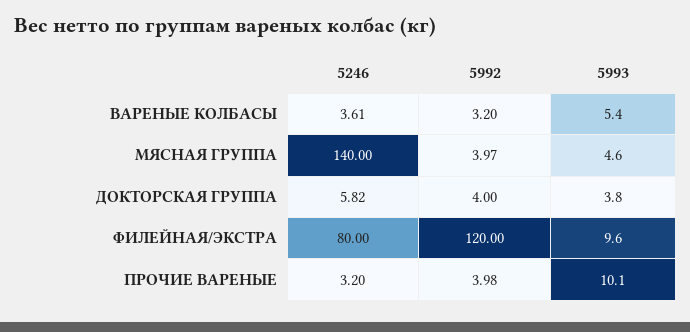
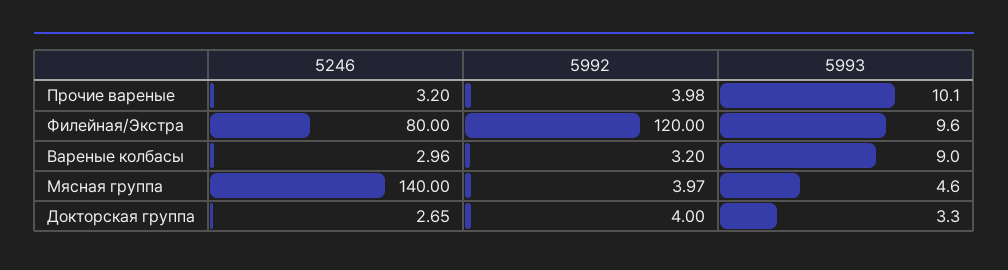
  {
    "5246": {
-     "ВАРЕНЫЕ КОЛБАСЫ": 3.61,
+     "ВАРЕНЫЕ КОЛБАСЫ": 2.96,
      "МЯСНАЯ ГРУППА": 140,
-     "ДОКТОРСКАЯ ГРУППА": 5.82,
+     "ДОКТОРСКАЯ ГРУППА": 2.65,
      "ФИЛЕЙНАЯ/ЭКСТРА": 80,
      "ПРОЧИЕ ВАРЕНЫЕ": 3.2
    },
    "5992": {
      "ВАРЕНЫЕ КОЛБАСЫ": 3.2,
      "МЯСНАЯ ГРУППА": 3.97,
      "ДОКТОРСКАЯ ГРУППА": 4,
      "ФИЛЕЙНАЯ/ЭКСТРА": 120,
      "ПРОЧИЕ ВАРЕНЫЕ": 3.98
    },
    "5993": {
-     "ВАРЕНЫЕ КОЛБАСЫ": 5.4,
+     "ВАРЕНЫЕ КОЛБАСЫ": 9,
      "МЯСНАЯ ГРУППА": 4.6,
-     "ДОКТОРСКАЯ ГРУППА": 3.8,
+     "ДОКТОРСКАЯ ГРУППА": 3.3,
      "ФИЛЕЙНАЯ/ЭКСТРА": 9.6,
      "ПРОЧИЕ ВАРЕНЫЕ": 10.1
    }
  }

